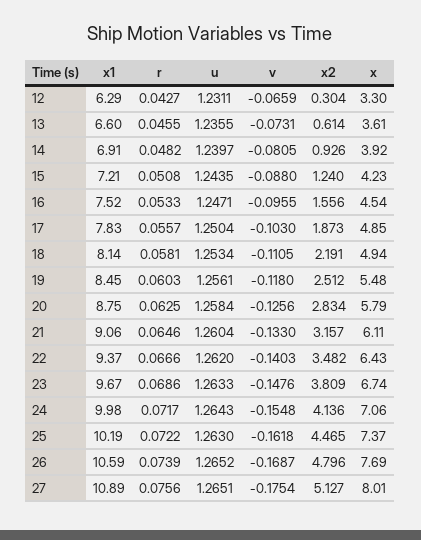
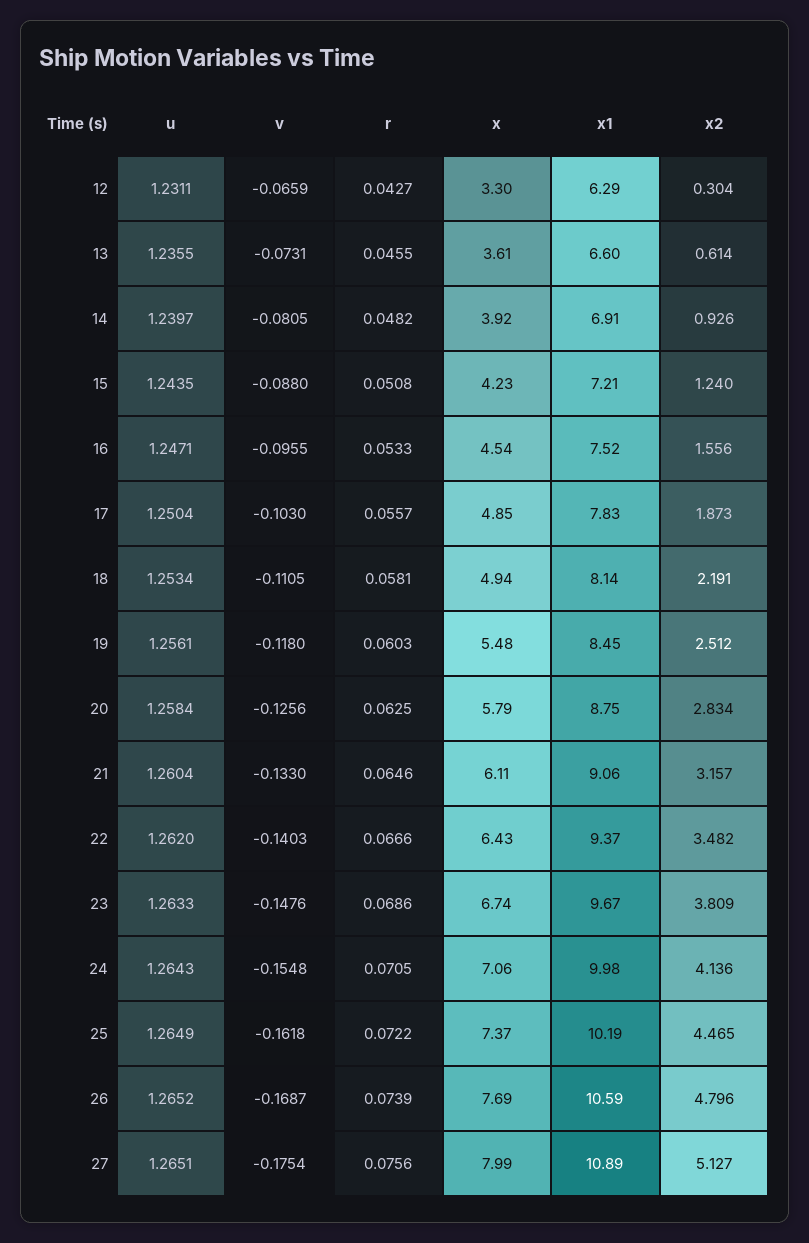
  {
    "x1": {
      "12": 6.29,
      "13": 6.6,
      "14": 6.91,
      "15": 7.21,
      "16": 7.52,
      "17": 7.83,
      "18": 8.14,
      "19": 8.45,
      "20": 8.75,
      "21": 9.06,
      "22": 9.37,
      "23": 9.67,
      "24": 9.98,
      "25": 10.19,
      "26": 10.59,
      "27": 10.89
    },
    "r": {
      "12": 0.0427,
      "13": 0.0455,
      "14": 0.0482,
      "15": 0.0508,
      "16": 0.0533,
      "17": 0.0557,
      "18": 0.0581,
      "19": 0.0603,
      "20": 0.0625,
      "21": 0.0646,
      "22": 0.0666,
      "23": 0.0686,
-     "24": 0.0717,
+     "24": 0.0705,
      "25": 0.0722,
      "26": 0.0739,
      "27": 0.0756
    },
    "u": {
      "12": 1.2311,
      "13": 1.2355,
      "14": 1.2397,
      "15": 1.2435,
      "16": 1.2471,
      "17": 1.2504,
      "18": 1.2534,
      "19": 1.2561,
      "20": 1.2584,
      "21": 1.2604,
      "22": 1.262,
      "23": 1.2633,
      "24": 1.2643,
-     "25": 1.263,
+     "25": 1.2649,
      "26": 1.2652,
      "27": 1.2651
    },
    "v": {
      "12": -0.0659,
      "13": -0.0731,
      "14": -0.0805,
      "15": -0.088,
      "16": -0.0955,
      "17": -0.103,
      "18": -0.1105,
      "19": -0.118,
      "20": -0.1256,
      "21": -0.133,
      "22": -0.1403,
      "23": -0.1476,
      "24": -0.1548,
      "25": -0.1618,
      "26": -0.1687,
      "27": -0.1754
    },
    "x2": {
      "12": 0.304,
      "13": 0.614,
      "14": 0.926,
      "15": 1.24,
      "16": 1.556,
      "17": 1.873,
      "18": 2.191,
      "19": 2.512,
      "20": 2.834,
      "21": 3.157,
      "22": 3.482,
      "23": 3.809,
      "24": 4.136,
      "25": 4.465,
      "26": 4.796,
      "27": 5.127
    },
    "x": {
      "12": 3.3,
      "13": 3.61,
      "14": 3.92,
      "15": 4.23,
      "16": 4.54,
      "17": 4.85,
      "18": 4.94,
      "19": 5.48,
      "20": 5.79,
      "21": 6.11,
      "22": 6.43,
      "23": 6.74,
      "24": 7.06,
      "25": 7.37,
      "26": 7.69,
-     "27": 8.01
+     "27": 7.99
    }
  }

